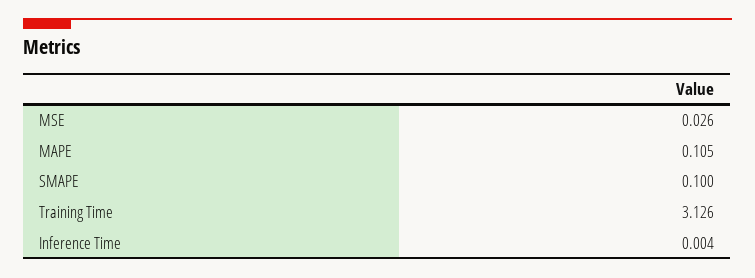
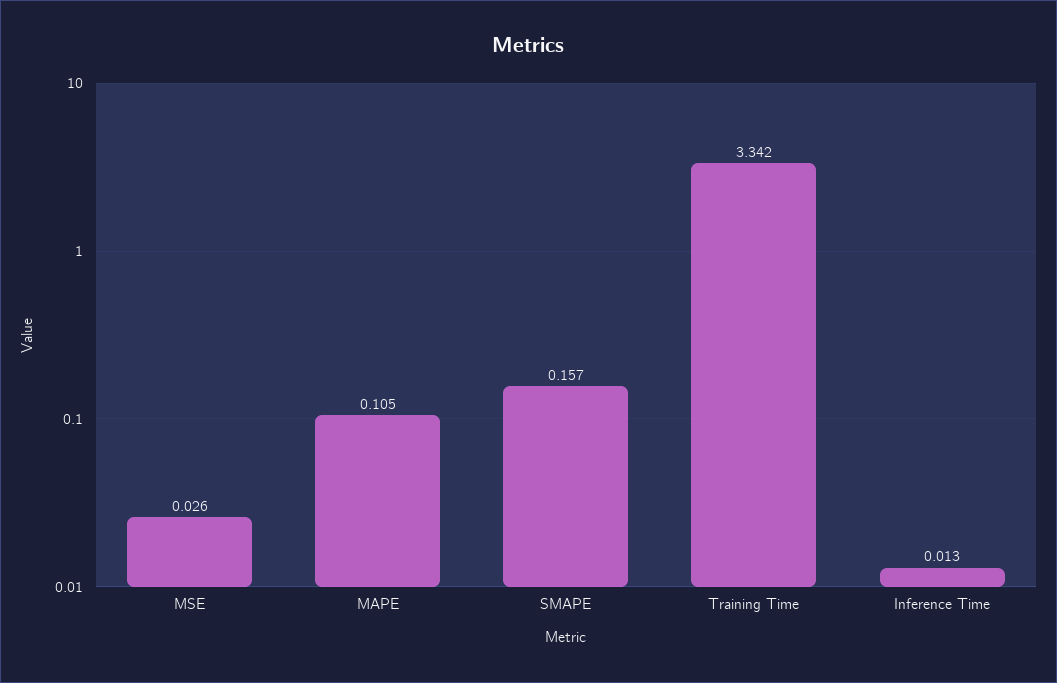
  {
    "MSE": 0.026,
    "MAPE": 0.105,
-   "SMAPE": 0.1,
+   "SMAPE": 0.157,
-   "Training Time": 3.126,
+   "Training Time": 3.342,
-   "Inference Time": 0.004
+   "Inference Time": 0.013
  }

